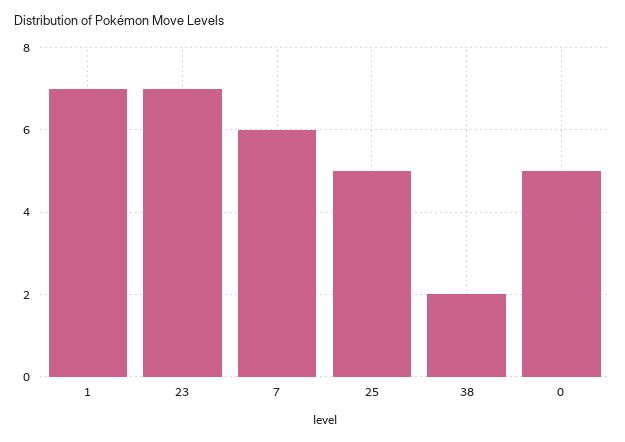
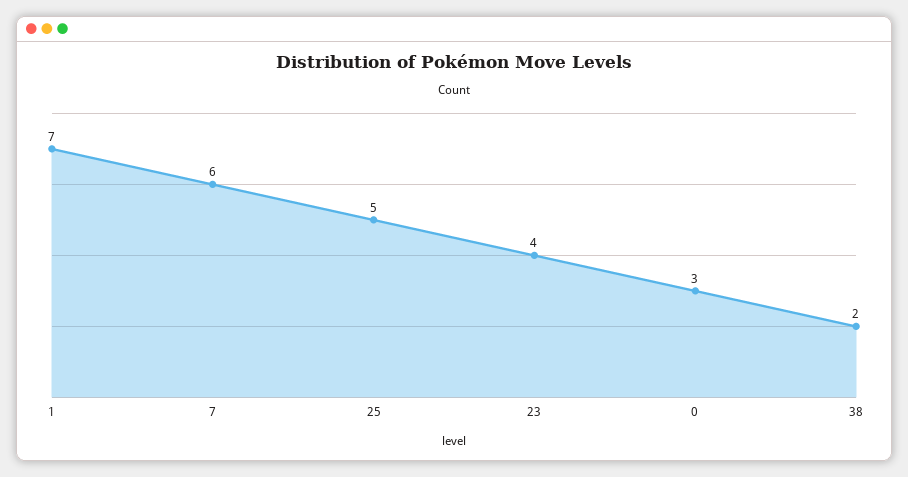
  {
    "1": 7,
-   "23": 7,
+   "23": 4,
    "7": 6,
    "25": 5,
    "38": 2,
-   "0": 5
+   "0": 3
  }

